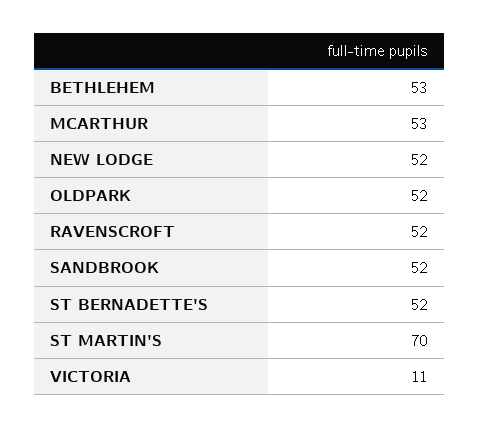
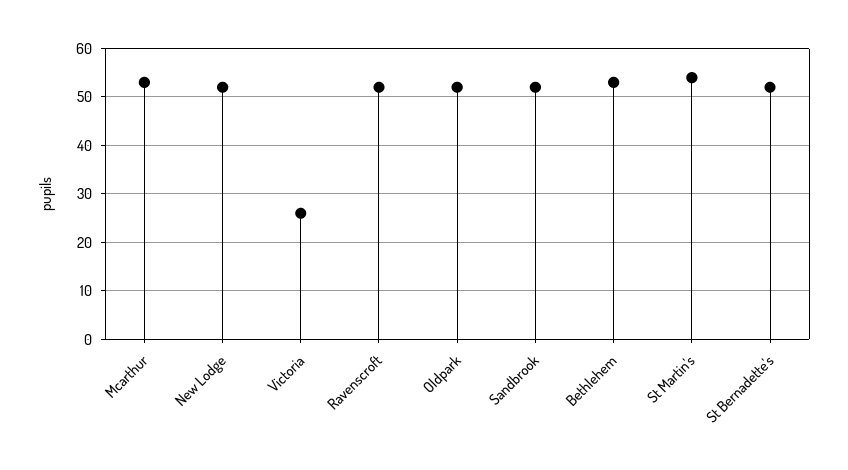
  {
    "BETHLEHEM": 53,
    "MCARTHUR": 53,
    "NEW LODGE": 52,
    "OLDPARK": 52,
    "RAVENSCROFT": 52,
    "SANDBROOK": 52,
    "ST BERNADETTE'S": 52,
-   "ST MARTIN'S": 70,
+   "ST MARTIN'S": 55,
-   "VICTORIA": 11
+   "VICTORIA": 25
  }

